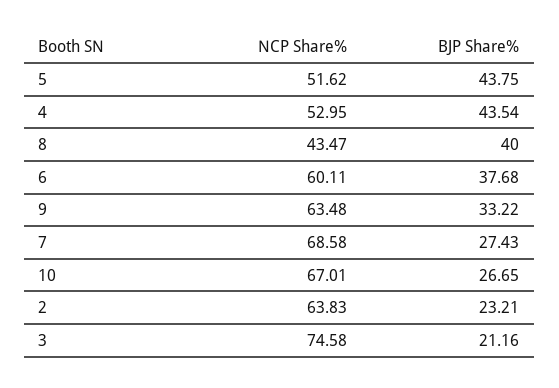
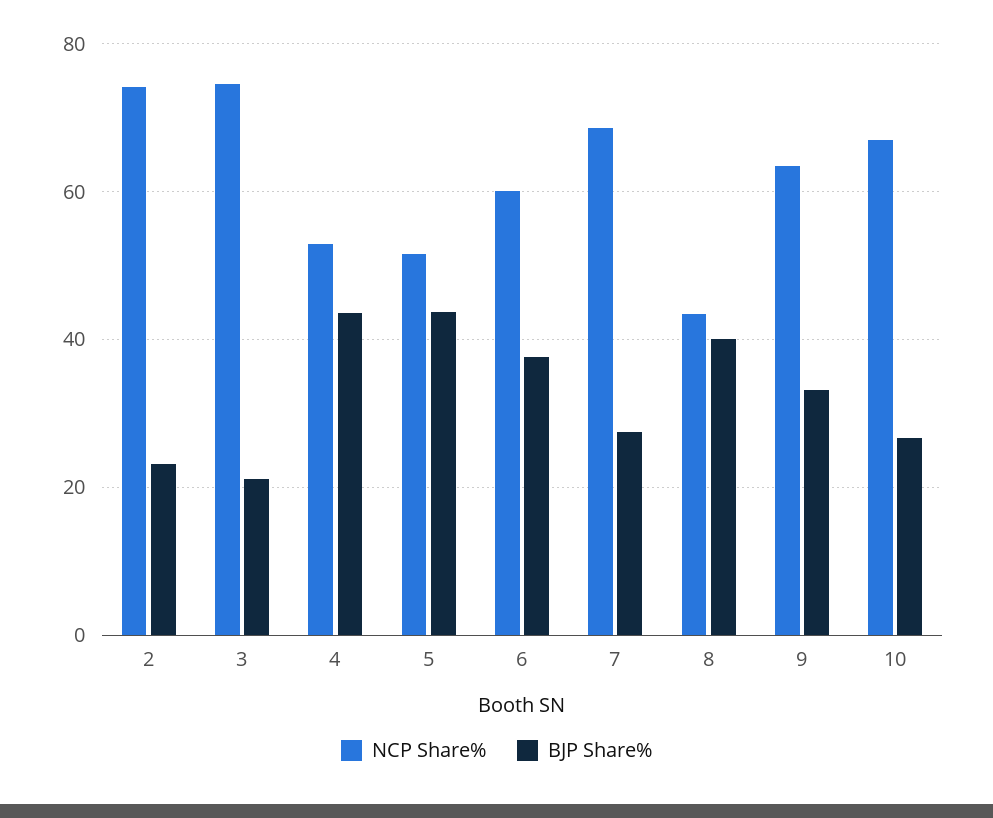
  {
    "NCP Share%": {
      "5": 51.62,
      "4": 52.95,
      "8": 43.47,
      "6": 60.11,
      "9": 63.48,
      "7": 68.58,
      "10": 67.01,
-     "2": 63.83,
+     "2": 74,
      "3": 74.58
    },
    "BJP Share%": {
      "5": 43.75,
      "4": 43.54,
      "8": 40,
      "6": 37.68,
      "9": 33.22,
      "7": 27.43,
      "10": 26.65,
      "2": 23.21,
      "3": 21.16
    }
  }

